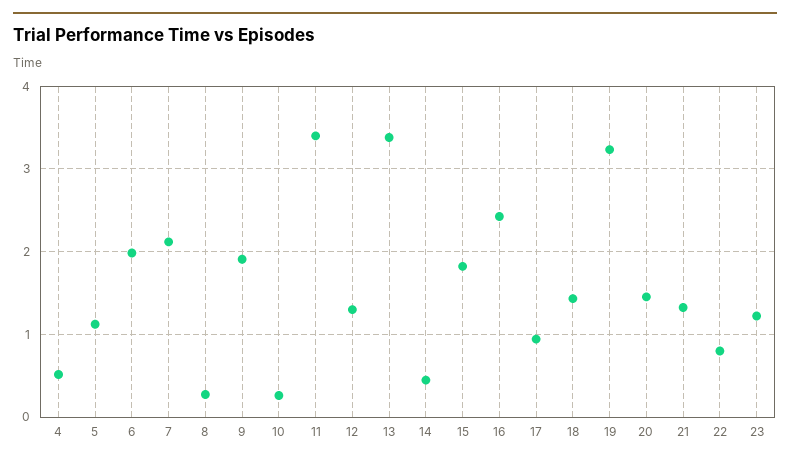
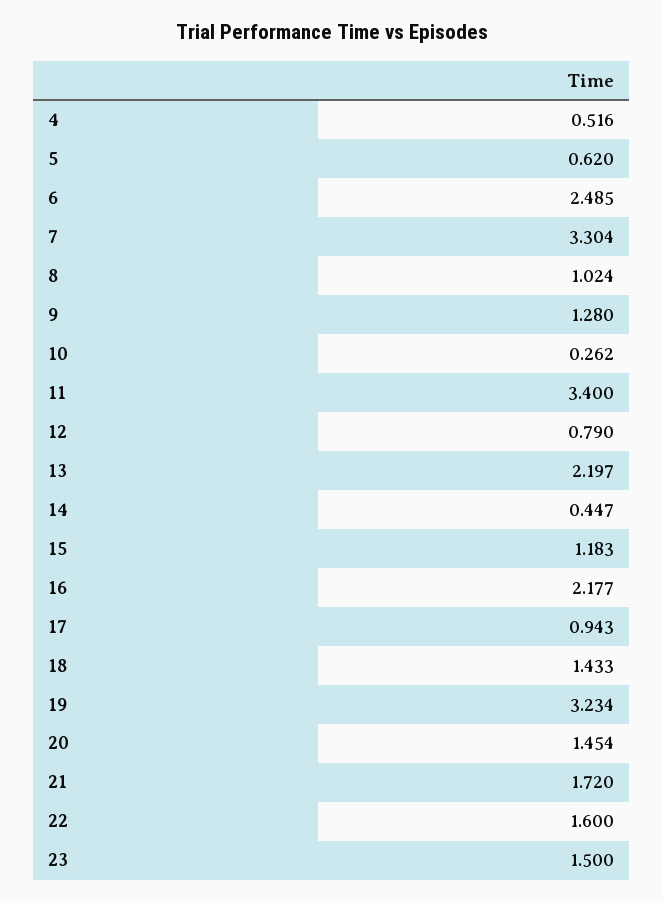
  {
    "4": 0.516,
-   "5": 1.1,
+   "5": 0.62,
-   "6": 2,
+   "6": 2.485,
-   "7": 2.1,
+   "7": 3.304,
-   "8": 0.3,
+   "8": 1.024,
-   "9": 1.9,
+   "9": 1.28,
    "10": 0.262,
    "11": 3.4,
-   "12": 1.3,
+   "12": 0.79,
-   "13": 3.4,
+   "13": 2.197,
    "14": 0.447,
-   "15": 1.8,
+   "15": 1.183,
-   "16": 2.4,
+   "16": 2.177,
    "17": 0.943,
    "18": 1.433,
    "19": 3.234,
    "20": 1.454,
-   "21": 1.3,
+   "21": 1.72,
-   "22": 0.8,
+   "22": 1.6,
-   "23": 1.2
+   "23": 1.5
  }

